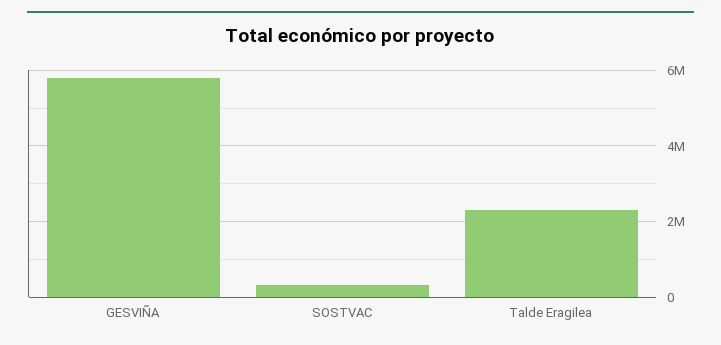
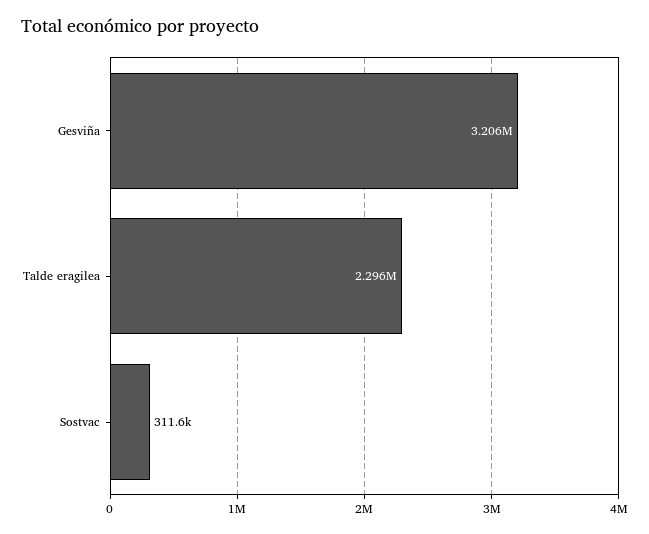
  {
-   "GESVIÑA": 5800000,
+   "GESVIÑA": 3206000,
    "SOSTVAC": 311600,
    "Talde Eragilea": 2296000
  }

